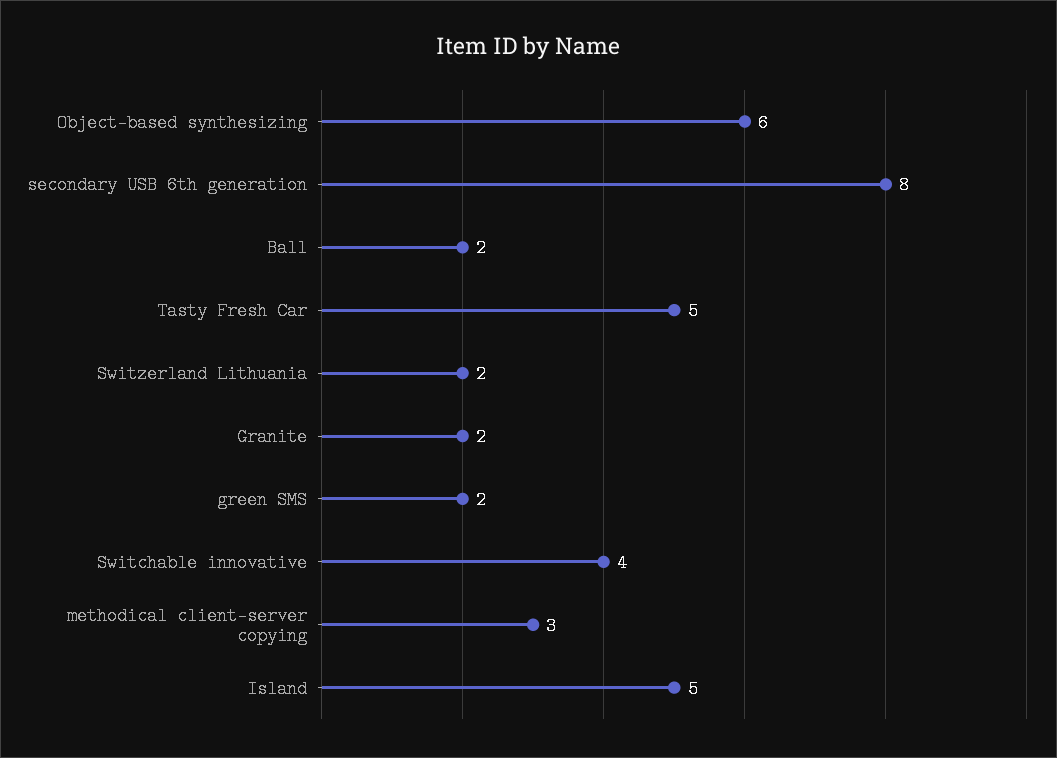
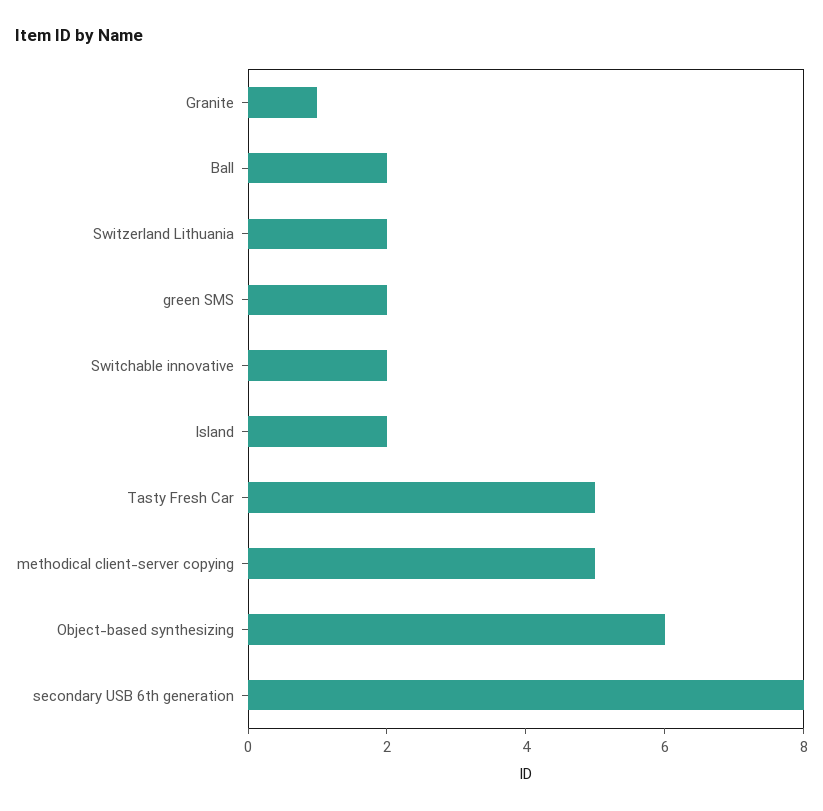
  {
    "Object-based synthesizing": 6,
    "secondary USB 6th generation": 8,
    "Ball": 2,
    "Tasty Fresh Car": 5,
    "Switzerland Lithuania": 2,
-   "Granite": 2,
+   "Granite": 1,
    "green SMS": 2,
-   "Switchable innovative": 4,
+   "Switchable innovative": 2,
-   "methodical client-server copying": 3,
+   "methodical client-server copying": 5,
-   "Island": 5
+   "Island": 2
  }

